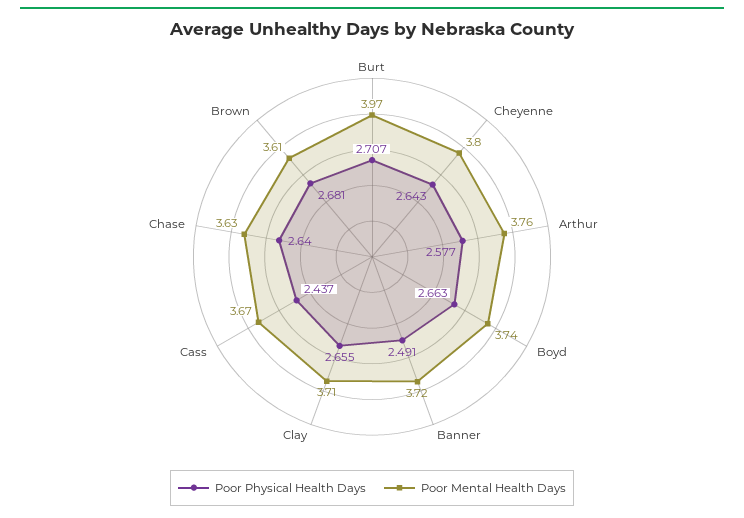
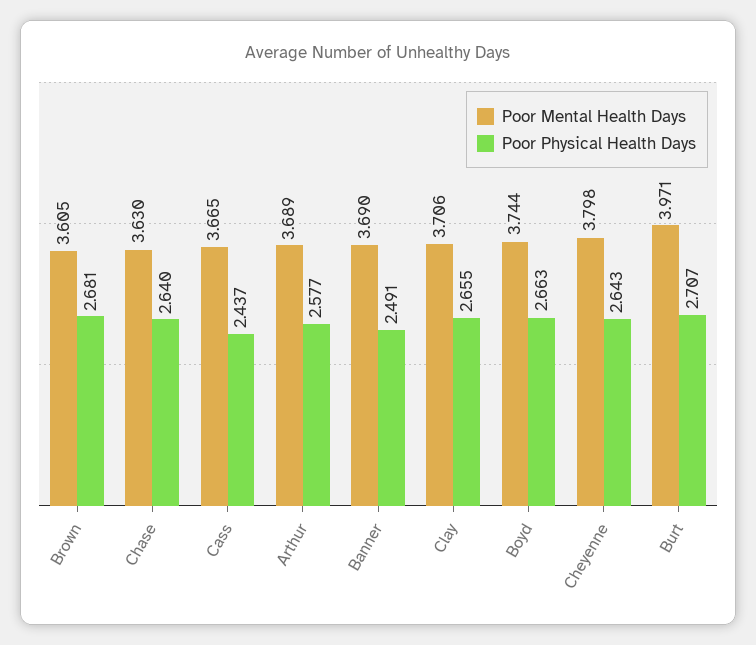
  {
    "Poor Physical Health Days": {
      "Burt": 2.707,
      "Cheyenne": 2.643,
      "Arthur": 2.577,
      "Boyd": 2.663,
      "Banner": 2.491,
      "Clay": 2.655,
      "Cass": 2.437,
      "Chase": 2.64,
      "Brown": 2.681
    },
    "Poor Mental Health Days": {
      "Burt": 3.971,
      "Cheyenne": 3.798,
-     "Arthur": 3.76,
+     "Arthur": 3.689,
      "Boyd": 3.744,
-     "Banner": 3.72,
+     "Banner": 3.69,
      "Clay": 3.706,
      "Cass": 3.665,
      "Chase": 3.63,
      "Brown": 3.605
    }
  }

